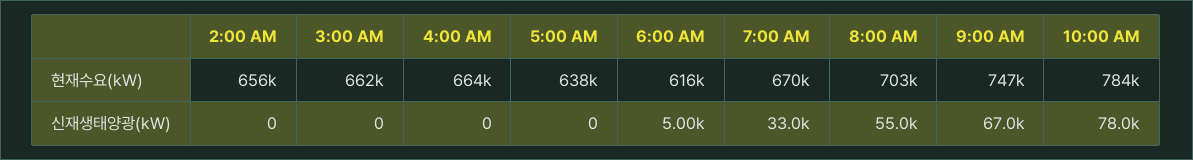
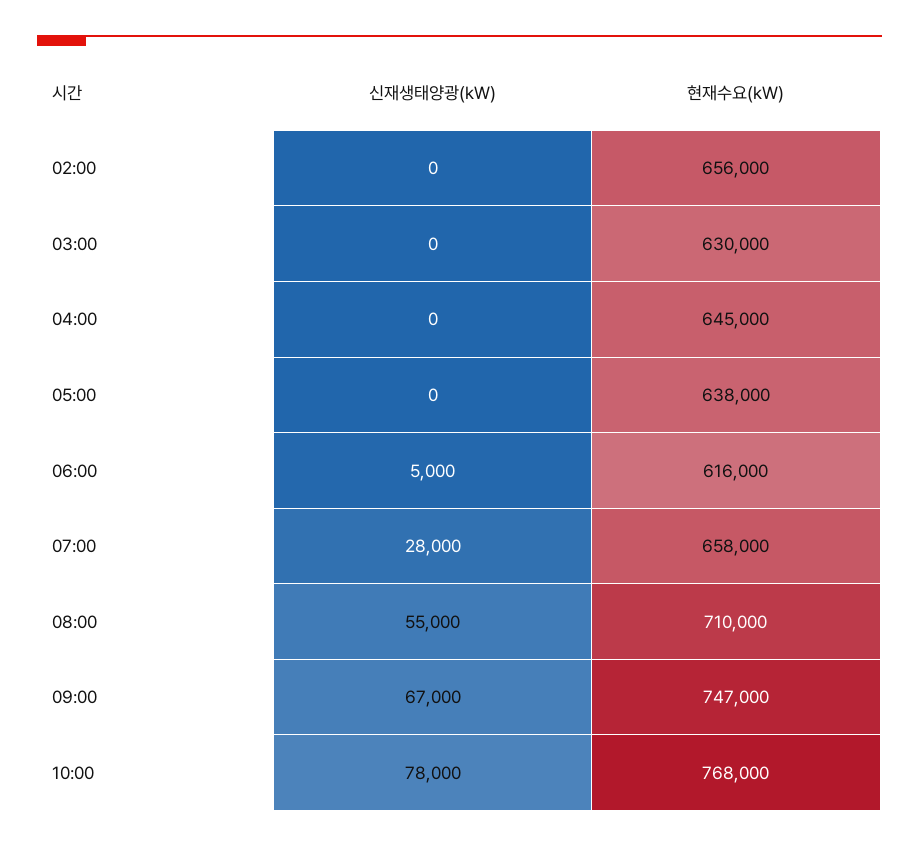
  {
    "2:00 AM": {
      "현재수요(kW)": 656000,
      "신재생태양광(kW)": 0
    },
    "3:00 AM": {
-     "현재수요(kW)": 662000,
+     "현재수요(kW)": 630000,
      "신재생태양광(kW)": 0
    },
    "4:00 AM": {
-     "현재수요(kW)": 664000,
+     "현재수요(kW)": 645000,
      "신재생태양광(kW)": 0
    },
    "5:00 AM": {
      "현재수요(kW)": 638000,
      "신재생태양광(kW)": 0
    },
    "6:00 AM": {
      "현재수요(kW)": 616000,
      "신재생태양광(kW)": 5000
    },
    "7:00 AM": {
-     "현재수요(kW)": 670000,
+     "현재수요(kW)": 658000,
-     "신재생태양광(kW)": 33000
+     "신재생태양광(kW)": 28000
    },
    "8:00 AM": {
-     "현재수요(kW)": 703000,
+     "현재수요(kW)": 710000,
      "신재생태양광(kW)": 55000
    },
    "9:00 AM": {
      "현재수요(kW)": 747000,
      "신재생태양광(kW)": 67000
    },
    "10:00 AM": {
-     "현재수요(kW)": 784000,
+     "현재수요(kW)": 768000,
      "신재생태양광(kW)": 78000
    }
  }

